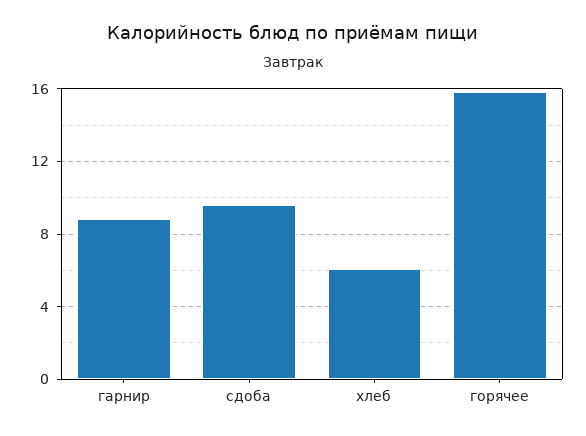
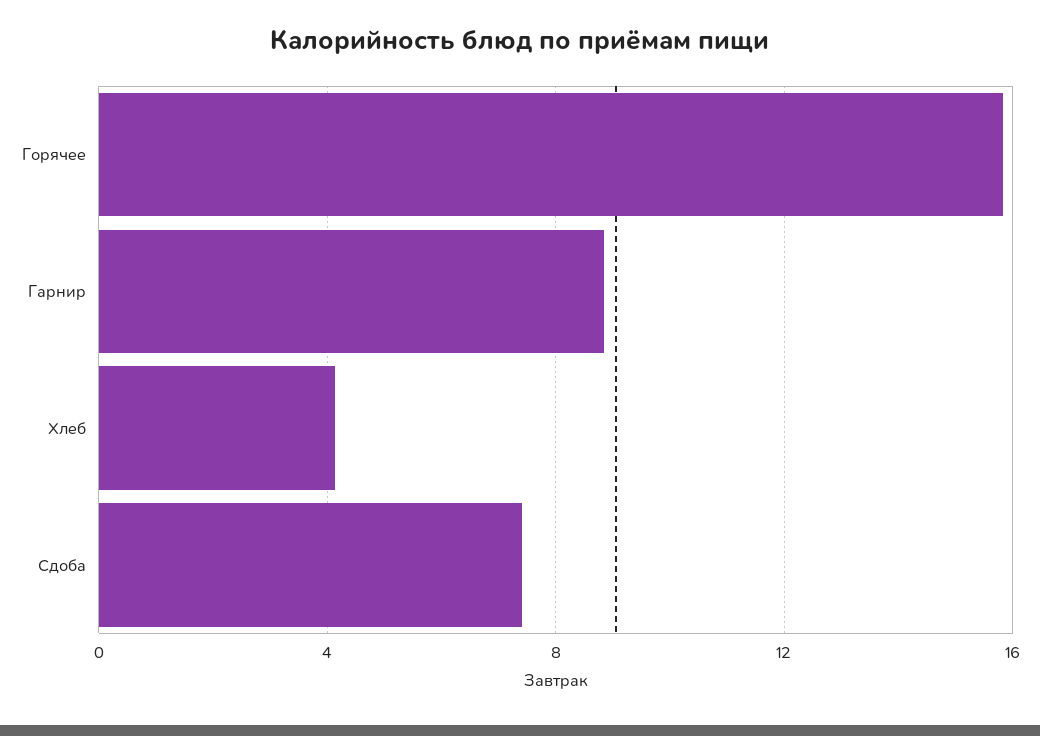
  {
    "гарнир": 9,
-   "сдоба": 9.5,
+   "сдоба": 7.5,
-   "хлеб": 6,
+   "хлеб": 4,
    "горячее": 16
  }

